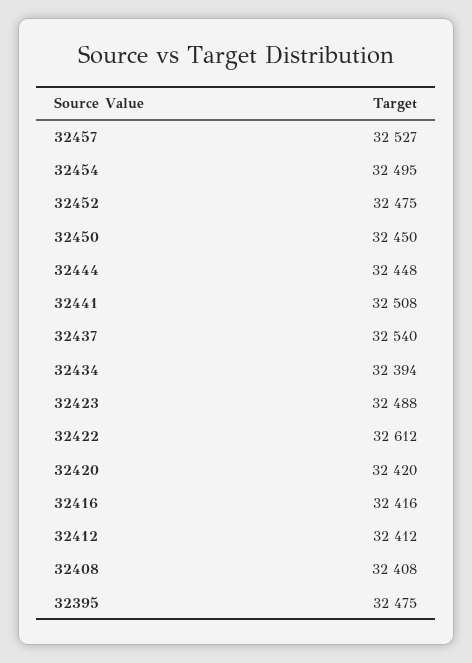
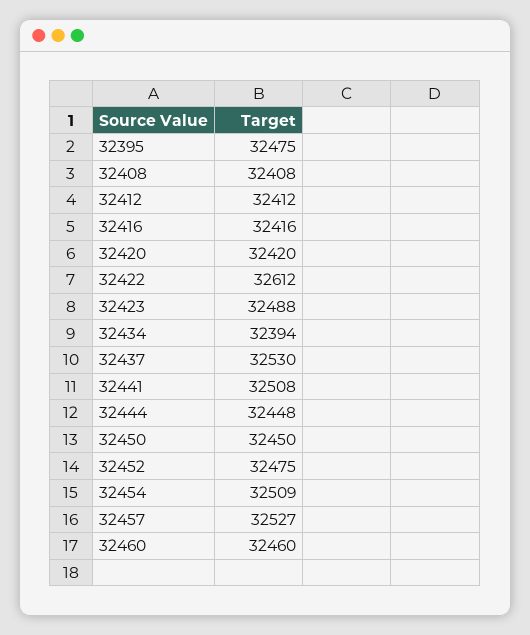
  {
    "32457": 32527,
-   "32454": 32495,
+   "32454": 32509,
    "32452": 32475,
    "32450": 32450,
    "32444": 32448,
    "32441": 32508,
-   "32437": 32540,
+   "32437": 32530,
    "32434": 32394,
    "32423": 32488,
    "32422": 32612,
    "32420": 32420,
    "32416": 32416,
    "32412": 32412,
    "32408": 32408,
-   "32395": 32475
+   "32395": 32475,
+   "32460": 32460
  }

